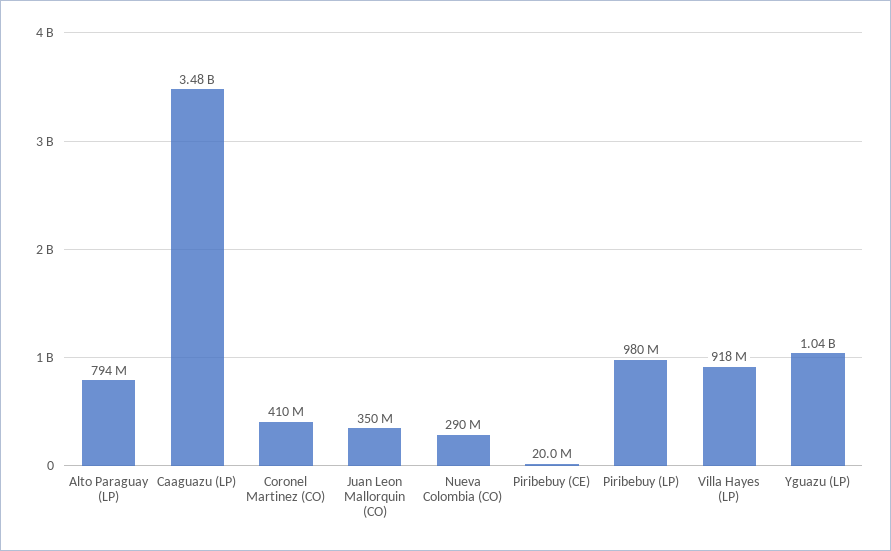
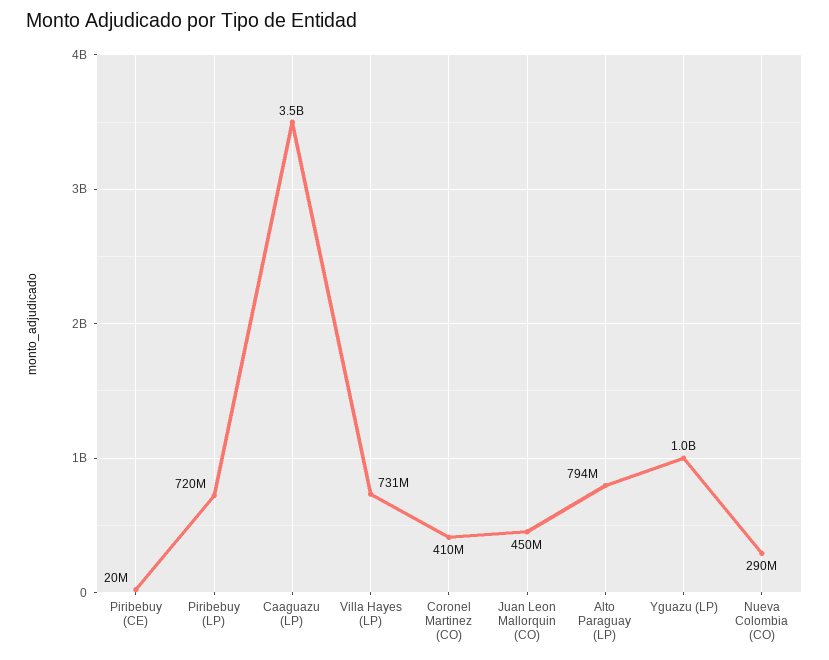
  {
    "Alto Paraguay (LP)": 794000000,
    "Caaguazu (LP)": 3480000000,
    "Coronel Martinez (CO)": 410000000,
-   "Juan Leon Mallorquin (CO)": 350000000,
+   "Juan Leon Mallorquin (CO)": 450000000,
    "Nueva Colombia (CO)": 290000000,
    "Piribebuy (CE)": 20000000,
-   "Piribebuy (LP)": 980000000,
+   "Piribebuy (LP)": 720000000,
-   "Villa Hayes (LP)": 918000000,
+   "Villa Hayes (LP)": 731000000,
    "Yguazu (LP)": 1040000000
  }

